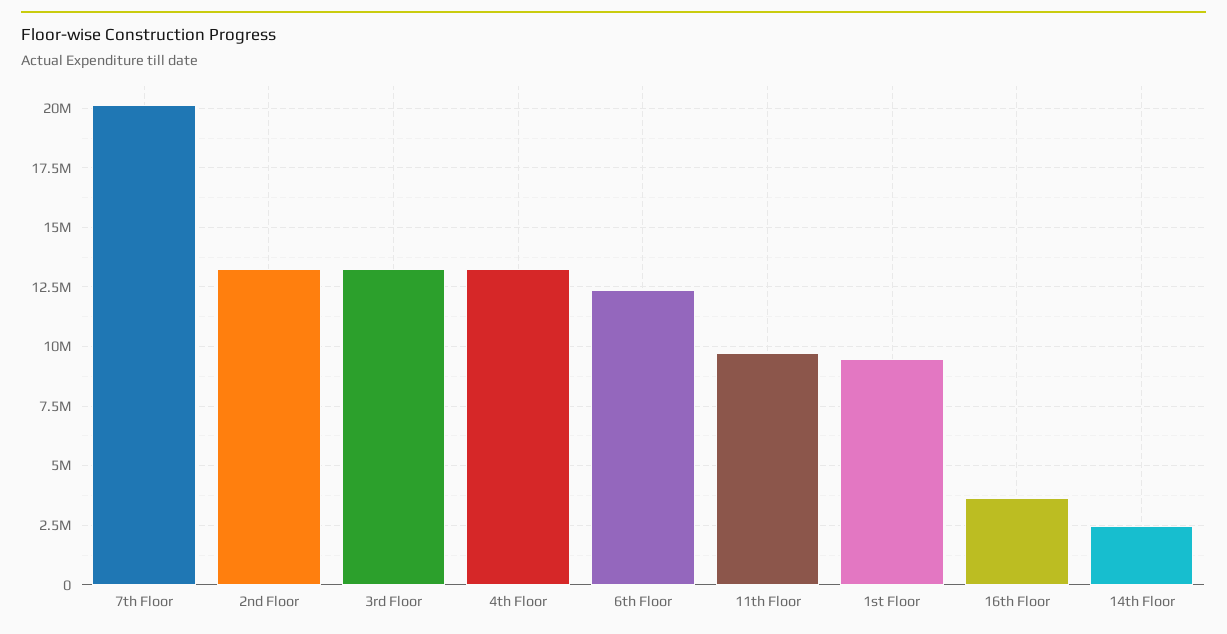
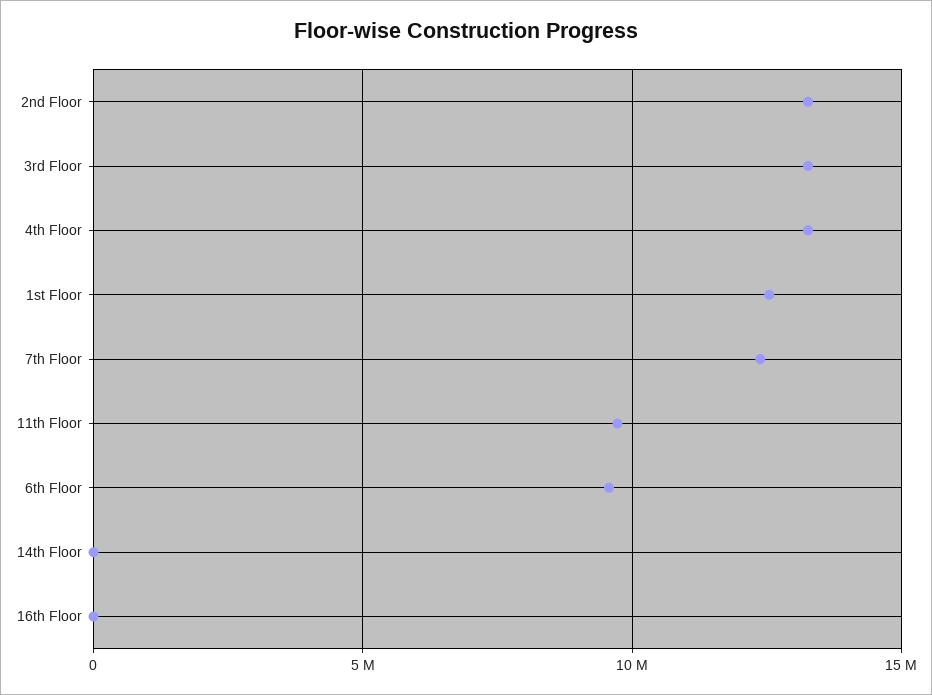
  {
-   "7th Floor": 20000000,
+   "7th Floor": 12500000,
    "2nd Floor": 13500000,
    "3rd Floor": 13500000,
    "4th Floor": 13500000,
-   "6th Floor": 12500000,
+   "6th Floor": 9500000,
    "11th Floor": 9500000,
-   "1st Floor": 9500000,
+   "1st Floor": 12500000,
-   "16th Floor": 3500000,
+   "16th Floor": 0,
-   "14th Floor": 2500000
+   "14th Floor": 0
  }

